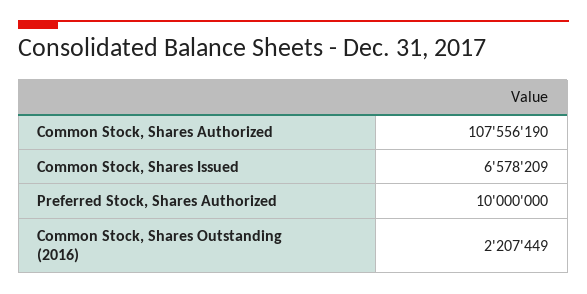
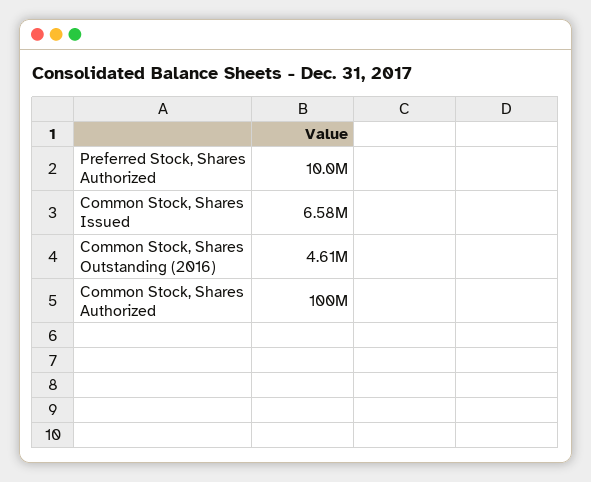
  {
-   "Common Stock, Shares Authorized": 107556190,
+   "Common Stock, Shares Authorized": 100000000,
    "Common Stock, Shares Issued": 6578209,
    "Preferred Stock, Shares Authorized": 10000000,
-   "Common Stock, Shares Outstanding (2016)": 2207449
+   "Common Stock, Shares Outstanding (2016)": 4610000
  }

